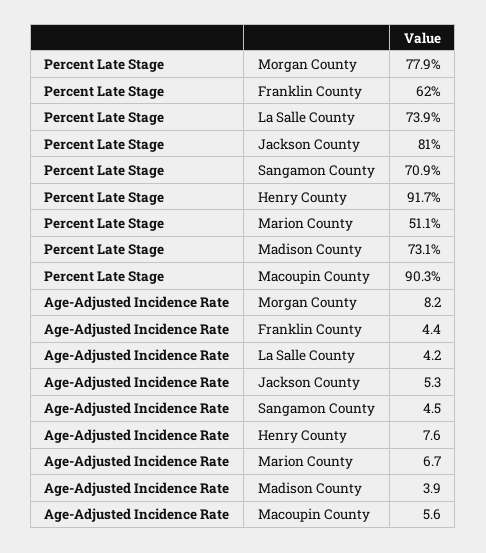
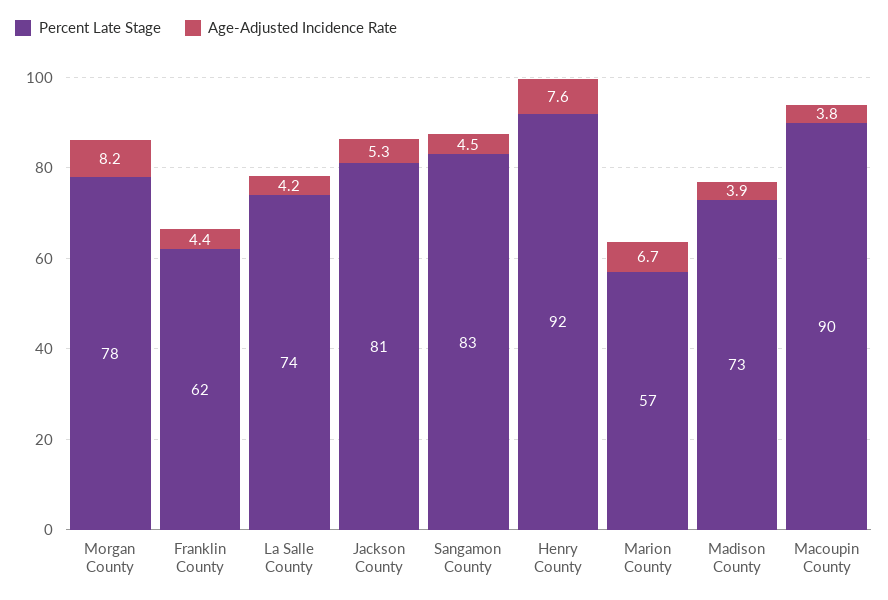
  {
    "Percent Late Stage": {
      "Morgan County": 77.9,
      "Franklin County": 62,
      "La Salle County": 73.9,
      "Jackson County": 81,
-     "Sangamon County": 70.9,
+     "Sangamon County": 83,
      "Henry County": 91.7,
-     "Marion County": 51.1,
+     "Marion County": 57,
      "Madison County": 73.1,
      "Macoupin County": 90.3
    },
    "Age-Adjusted Incidence Rate": {
      "Morgan County": 8.2,
      "Franklin County": 4.4,
      "La Salle County": 4.2,
      "Jackson County": 5.3,
      "Sangamon County": 4.5,
      "Henry County": 7.6,
      "Marion County": 6.7,
      "Madison County": 3.9,
-     "Macoupin County": 5.6
+     "Macoupin County": 3.8
    }
  }

